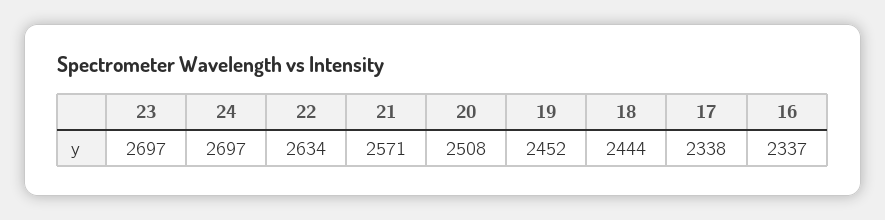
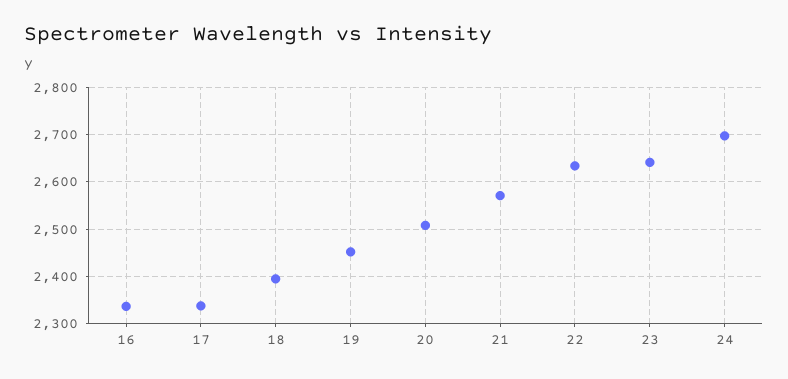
  {
-   "23": 2697,
+   "23": 2640,
    "24": 2697,
    "22": 2634,
    "21": 2571,
    "20": 2508,
    "19": 2452,
-   "18": 2444,
+   "18": 2400,
    "17": 2338,
    "16": 2337
  }

